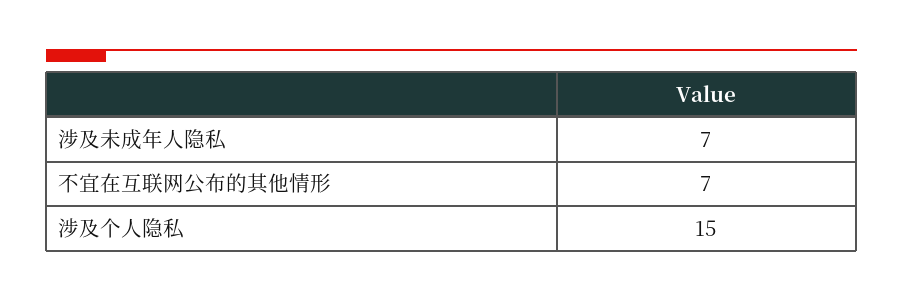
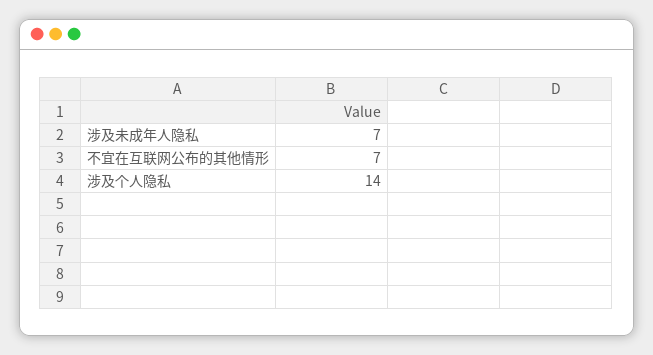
  {
    "涉及未成年人隐私": 7,
    "不宜在互联网公布的其他情形": 7,
-   "涉及个人隐私": 15
+   "涉及个人隐私": 14
  }

